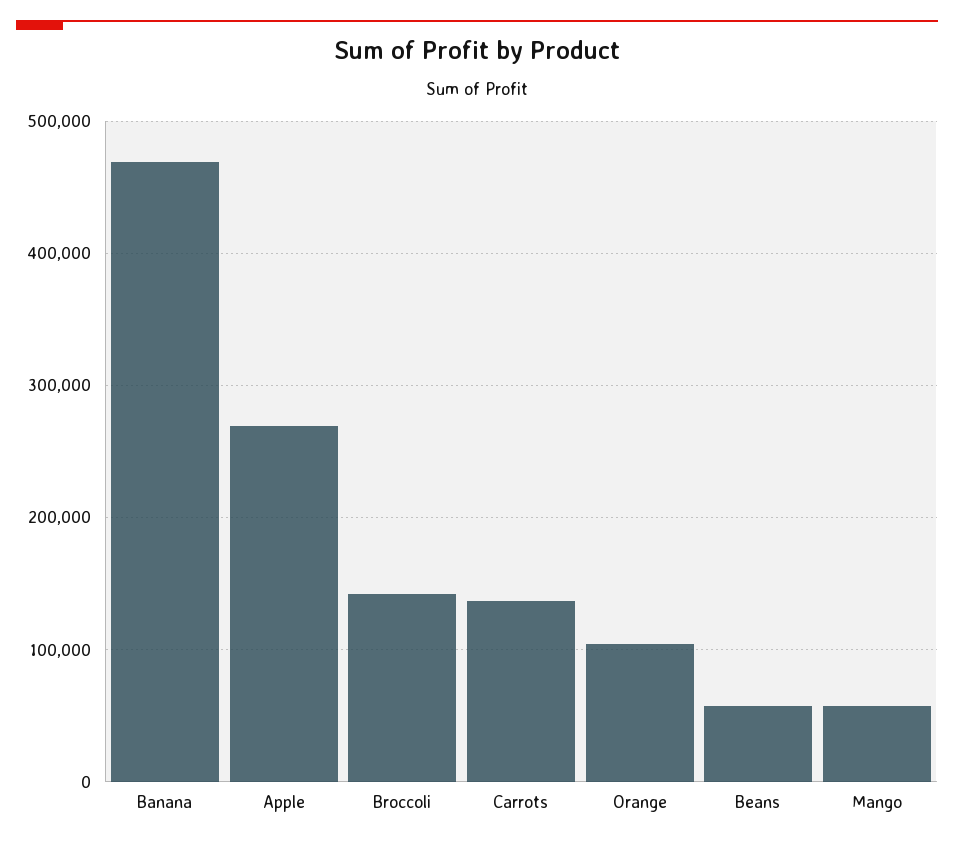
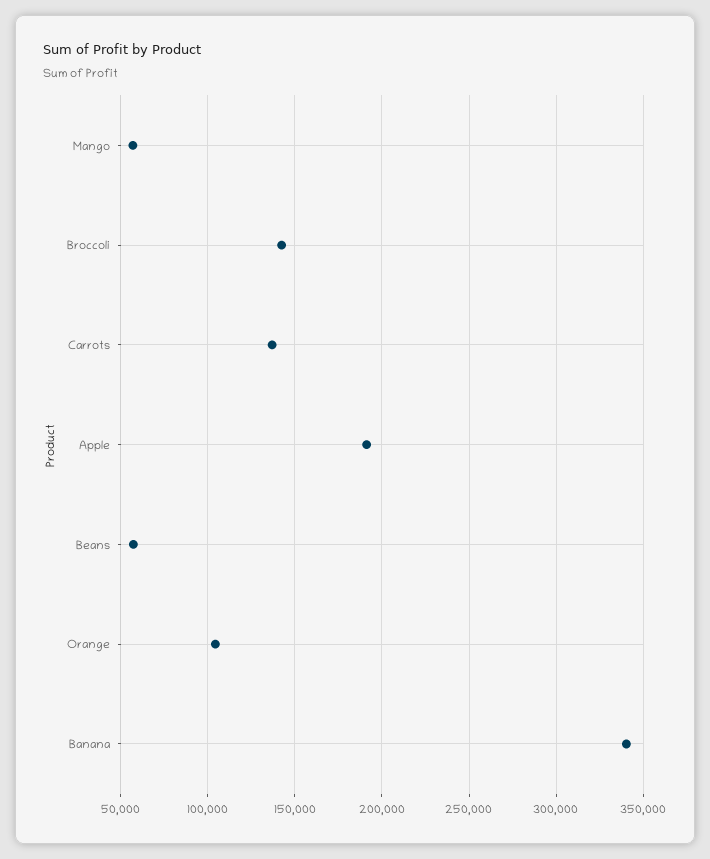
  {
-   "Banana": 470000,
+   "Banana": 340000,
-   "Apple": 270000,
+   "Apple": 190000,
    "Broccoli": 140000,
    "Carrots": 135000,
    "Orange": 105000,
    "Beans": 55000,
    "Mango": 55000
  }

